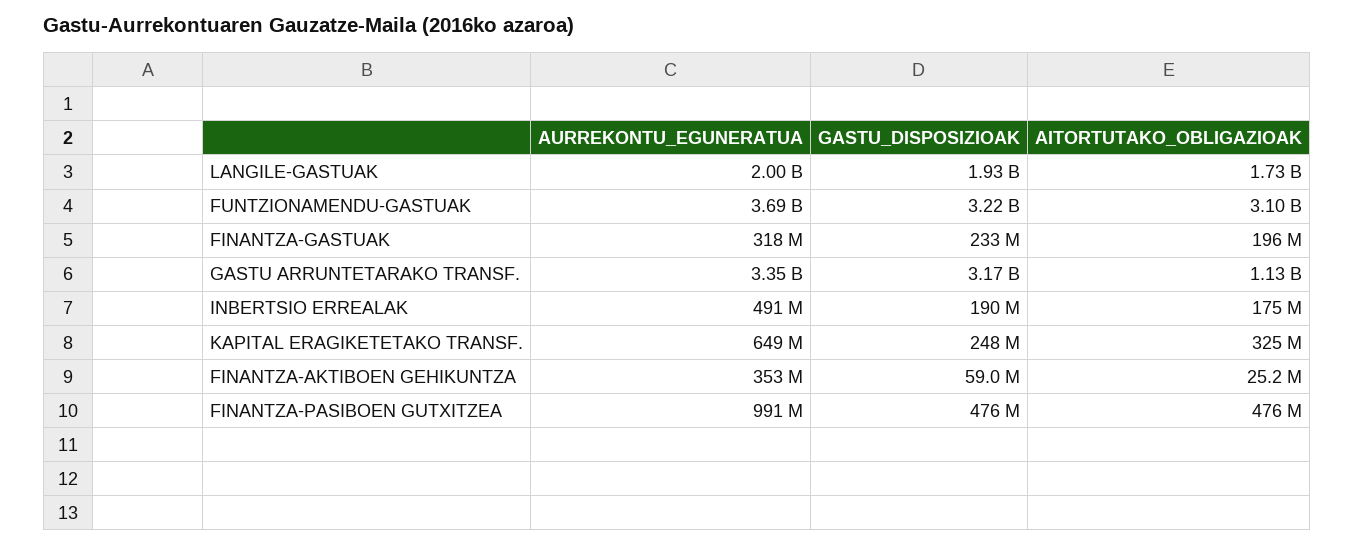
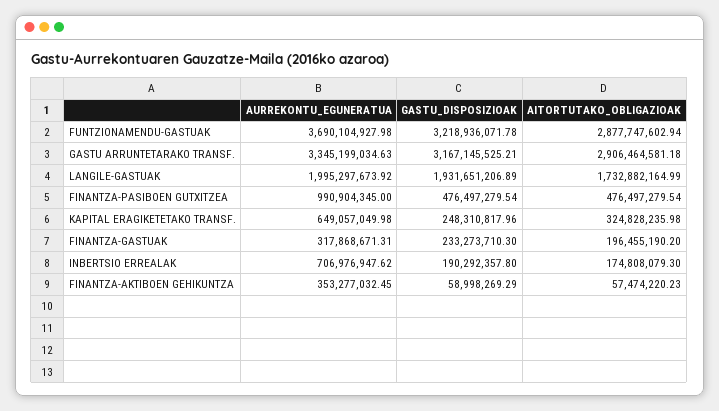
  {
    "AURREKONTU_EGUNERATUA": {
      "LANGILE-GASTUAK": 1995297673.92,
      "FUNTZIONAMENDU-GASTUAK": 3690104927.98,
      "FINANTZA-GASTUAK": 317868671.31,
      "GASTU ARRUNTETARAKO TRANSF.": 3345199034.63,
-     "INBERTSIO ERREALAK": 491000000,
+     "INBERTSIO ERREALAK": 706976947.62,
      "KAPITAL ERAGIKETETAKO TRANSF.": 649057049.98,
      "FINANTZA-AKTIBOEN GEHIKUNTZA": 353277032.45,
      "FINANTZA-PASIBOEN GUTXITZEA": 990904345
    },
    "GASTU_DISPOSIZIOAK": {
      "LANGILE-GASTUAK": 1931651206.89,
      "FUNTZIONAMENDU-GASTUAK": 3218936071.78,
      "FINANTZA-GASTUAK": 233273710.3,
      "GASTU ARRUNTETARAKO TRANSF.": 3167145525.21,
      "INBERTSIO ERREALAK": 190292357.8,
      "KAPITAL ERAGIKETETAKO TRANSF.": 248310817.96,
      "FINANTZA-AKTIBOEN GEHIKUNTZA": 58998269.29,
      "FINANTZA-PASIBOEN GUTXITZEA": 476497279.54
    },
    "AITORTUTAKO_OBLIGAZIOAK": {
      "LANGILE-GASTUAK": 1732882164.99,
-     "FUNTZIONAMENDU-GASTUAK": 3100000000,
+     "FUNTZIONAMENDU-GASTUAK": 2877747602.94,
      "FINANTZA-GASTUAK": 196455190.2,
-     "GASTU ARRUNTETARAKO TRANSF.": 1130000000,
+     "GASTU ARRUNTETARAKO TRANSF.": 2906464581.18,
      "INBERTSIO ERREALAK": 174808079.3,
      "KAPITAL ERAGIKETETAKO TRANSF.": 324828235.98,
-     "FINANTZA-AKTIBOEN GEHIKUNTZA": 25200000,
+     "FINANTZA-AKTIBOEN GEHIKUNTZA": 57474220.23,
      "FINANTZA-PASIBOEN GUTXITZEA": 476497279.54
    }
  }

